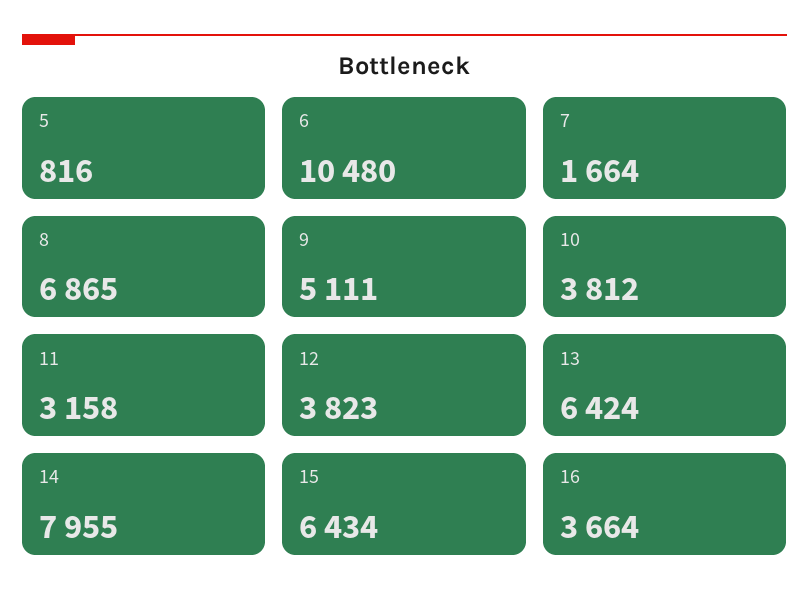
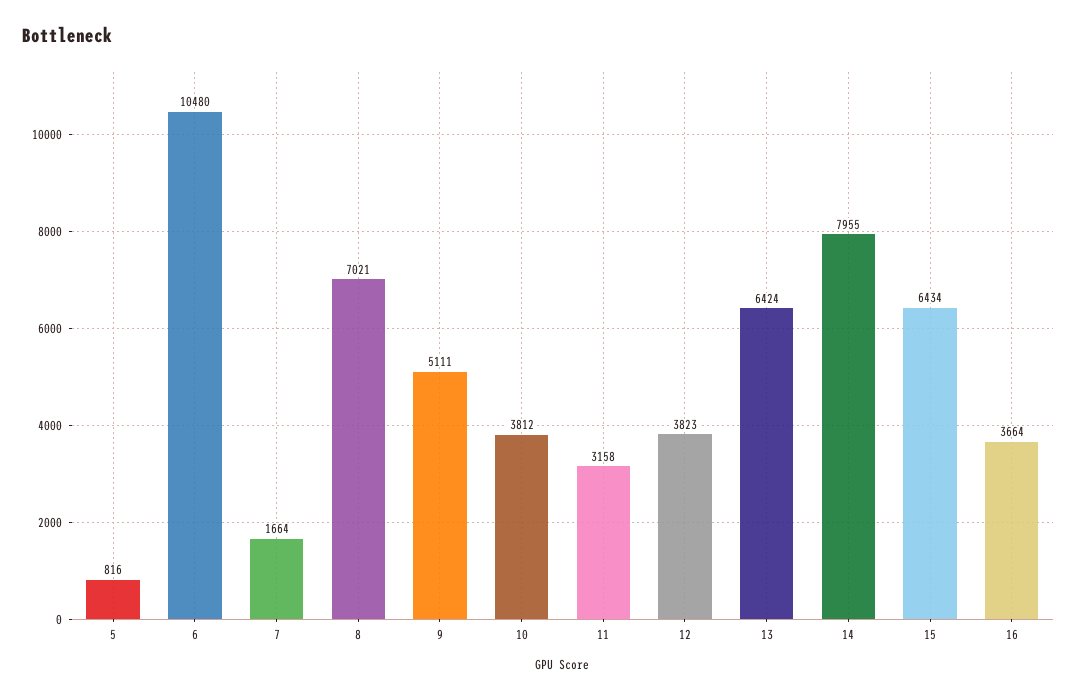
  {
    "5": 816,
    "6": 10480,
    "7": 1664,
-   "8": 6865,
+   "8": 7021,
    "9": 5111,
    "10": 3812,
    "11": 3158,
    "12": 3823,
    "13": 6424,
    "14": 7955,
    "15": 6434,
    "16": 3664
  }

